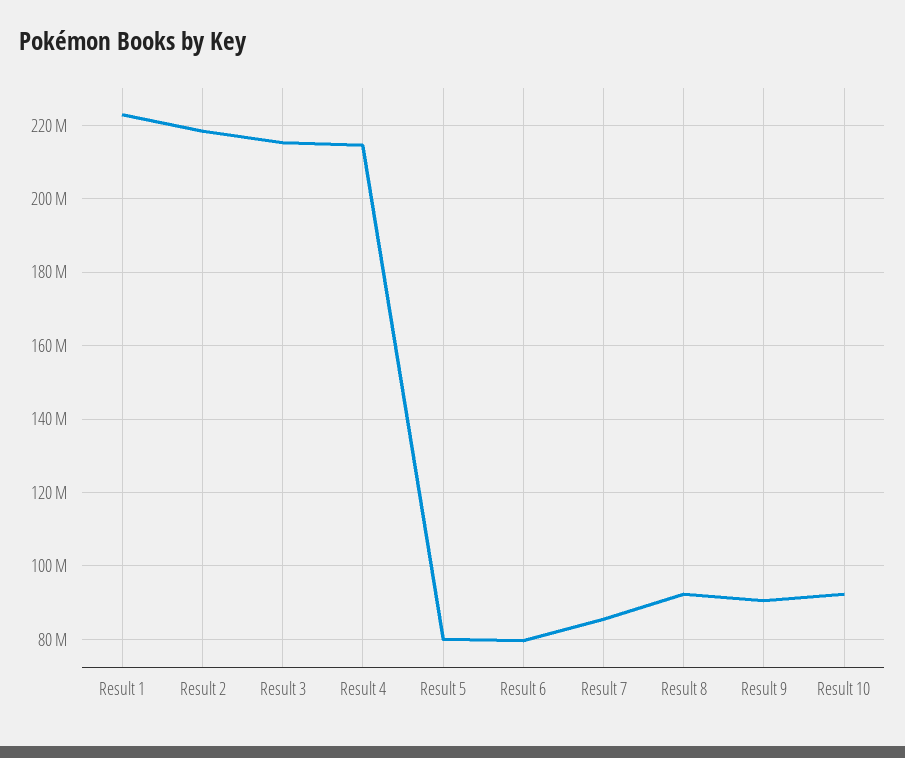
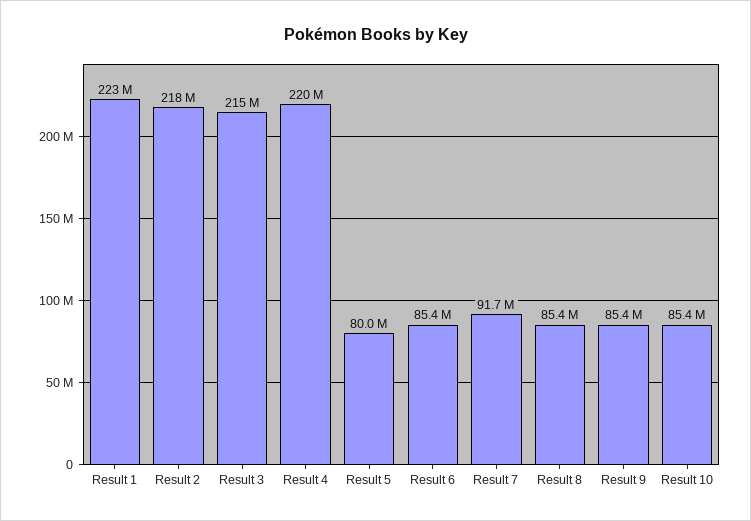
  {
    "Result 1": 223000000,
    "Result 2": 218000000,
    "Result 3": 215000000,
-   "Result 4": 214000000,
+   "Result 4": 220000000,
    "Result 5": 80000000,
-   "Result 6": 80000000,
+   "Result 6": 85400000,
-   "Result 7": 86000000,
+   "Result 7": 91700000,
-   "Result 8": 92000000,
+   "Result 8": 85400000,
-   "Result 9": 90000000,
+   "Result 9": 85400000,
-   "Result 10": 92000000
+   "Result 10": 85400000
  }

